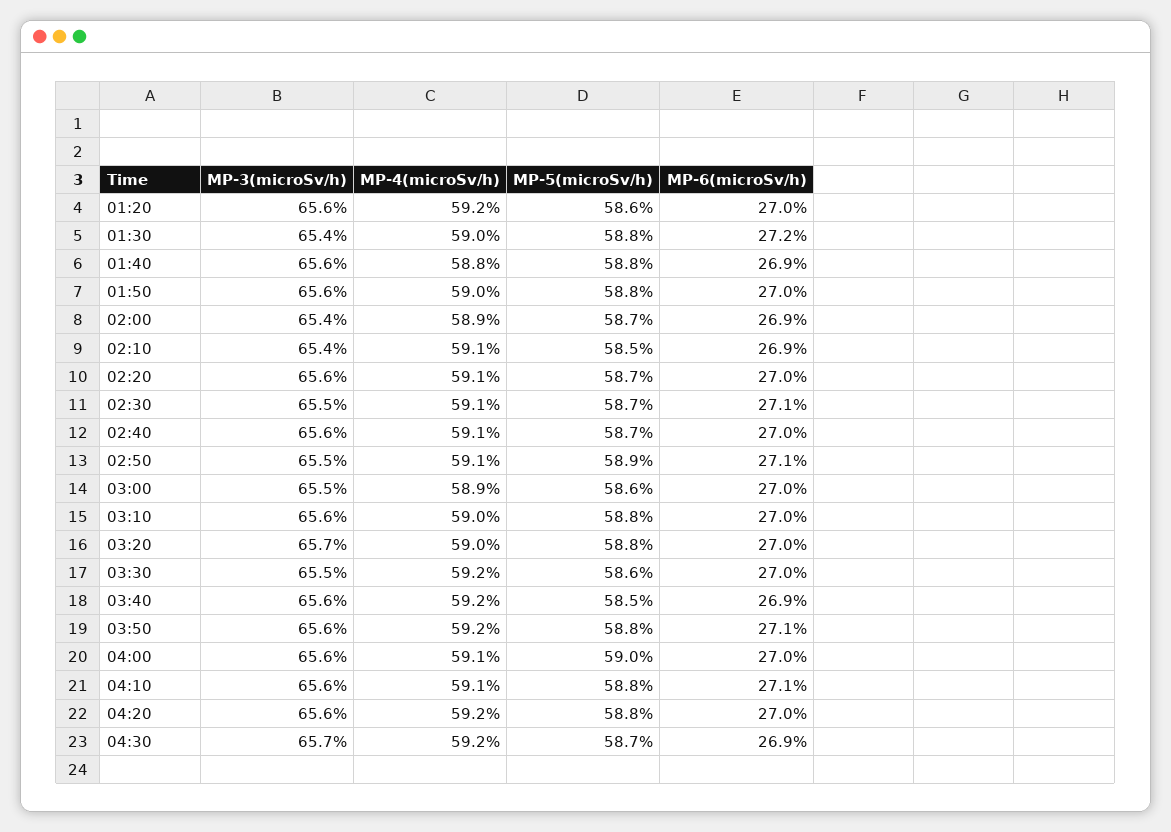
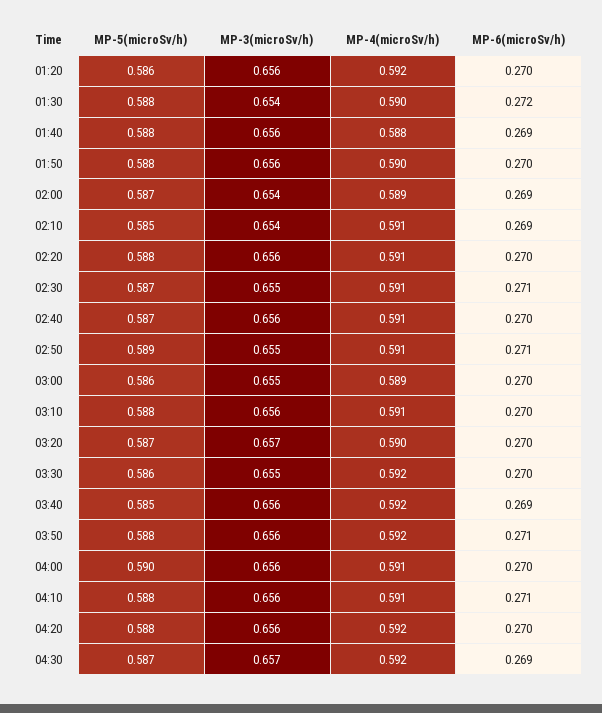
  {
    "MP-3(microSv/h)": {
      "01:20": 0.656,
      "01:30": 0.654,
      "01:40": 0.656,
      "01:50": 0.656,
      "02:00": 0.654,
      "02:10": 0.654,
      "02:20": 0.656,
      "02:30": 0.655,
      "02:40": 0.656,
      "02:50": 0.655,
      "03:00": 0.655,
      "03:10": 0.656,
      "03:20": 0.657,
      "03:30": 0.655,
      "03:40": 0.656,
      "03:50": 0.656,
      "04:00": 0.656,
      "04:10": 0.656,
      "04:20": 0.656,
      "04:30": 0.657
    },
    "MP-4(microSv/h)": {
      "01:20": 0.592,
      "01:30": 0.59,
      "01:40": 0.588,
      "01:50": 0.59,
      "02:00": 0.589,
      "02:10": 0.591,
      "02:20": 0.591,
      "02:30": 0.591,
      "02:40": 0.591,
      "02:50": 0.591,
      "03:00": 0.589,
-     "03:10": 0.59,
+     "03:10": 0.591,
      "03:20": 0.59,
      "03:30": 0.592,
      "03:40": 0.592,
      "03:50": 0.592,
      "04:00": 0.591,
      "04:10": 0.591,
      "04:20": 0.592,
      "04:30": 0.592
    },
    "MP-5(microSv/h)": {
      "01:20": 0.586,
      "01:30": 0.588,
      "01:40": 0.588,
      "01:50": 0.588,
      "02:00": 0.587,
      "02:10": 0.585,
-     "02:20": 0.587,
+     "02:20": 0.588,
      "02:30": 0.587,
      "02:40": 0.587,
      "02:50": 0.589,
      "03:00": 0.586,
      "03:10": 0.588,
-     "03:20": 0.588,
+     "03:20": 0.587,
      "03:30": 0.586,
      "03:40": 0.585,
      "03:50": 0.588,
      "04:00": 0.59,
      "04:10": 0.588,
      "04:20": 0.588,
      "04:30": 0.587
    },
    "MP-6(microSv/h)": {
      "01:20": 0.27,
      "01:30": 0.272,
      "01:40": 0.269,
      "01:50": 0.27,
      "02:00": 0.269,
      "02:10": 0.269,
      "02:20": 0.27,
      "02:30": 0.271,
      "02:40": 0.27,
      "02:50": 0.271,
      "03:00": 0.27,
      "03:10": 0.27,
      "03:20": 0.27,
      "03:30": 0.27,
      "03:40": 0.269,
      "03:50": 0.271,
      "04:00": 0.27,
      "04:10": 0.271,
      "04:20": 0.27,
      "04:30": 0.269
    }
  }

